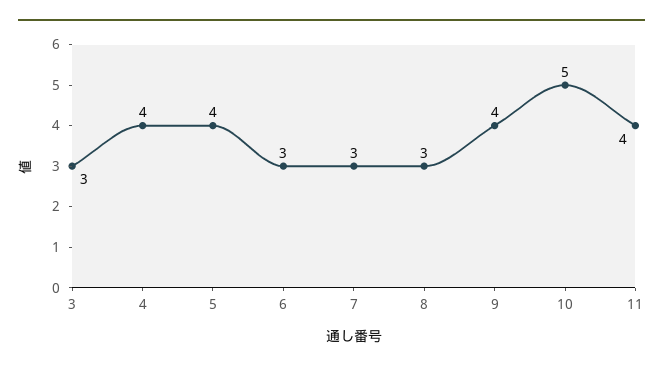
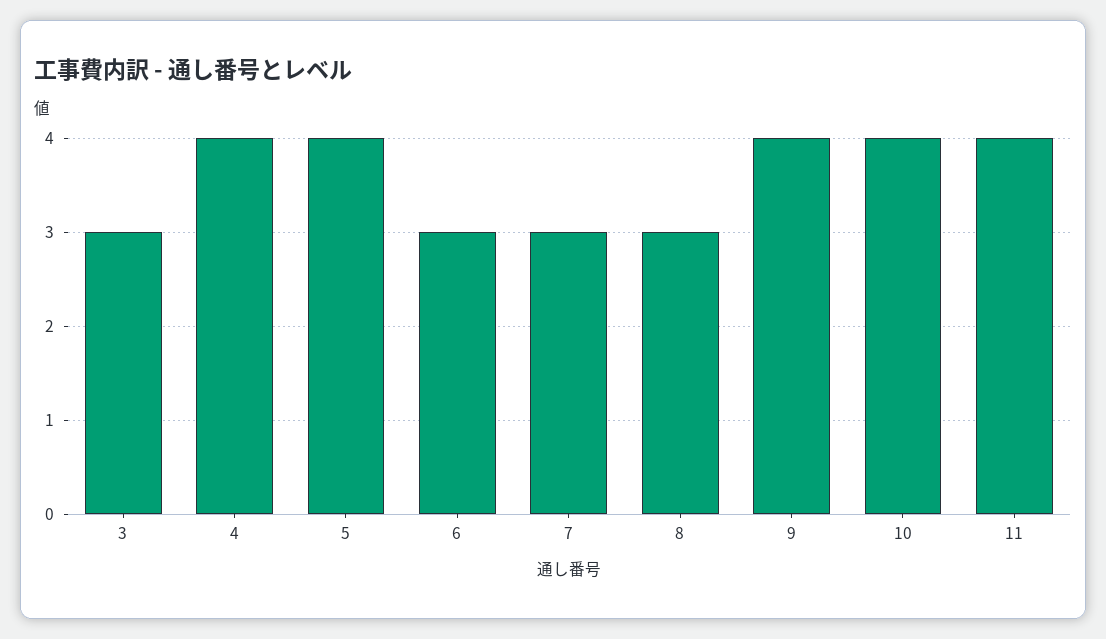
  {
    "3": 3,
    "4": 4,
    "5": 4,
    "6": 3,
    "7": 3,
    "8": 3,
    "9": 4,
-   "10": 5,
+   "10": 4,
    "11": 4
  }

